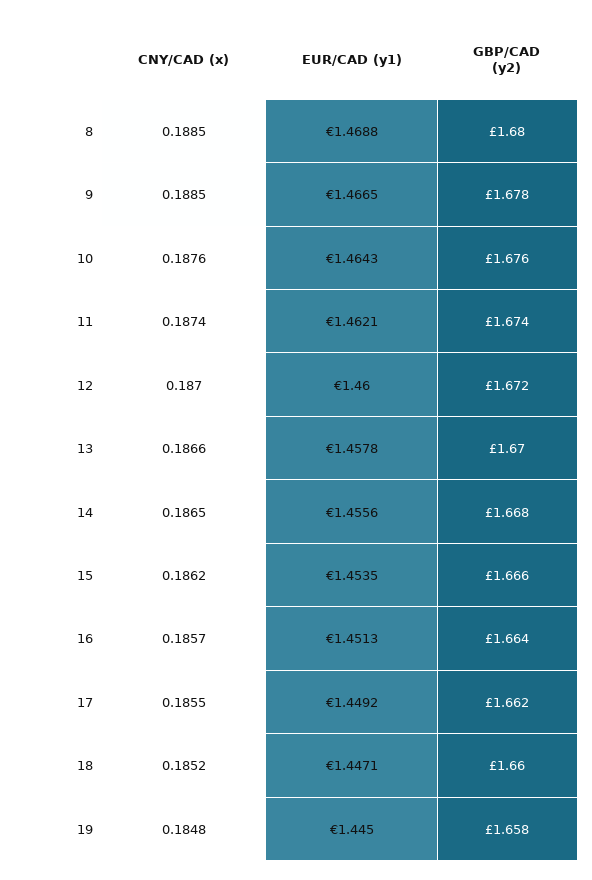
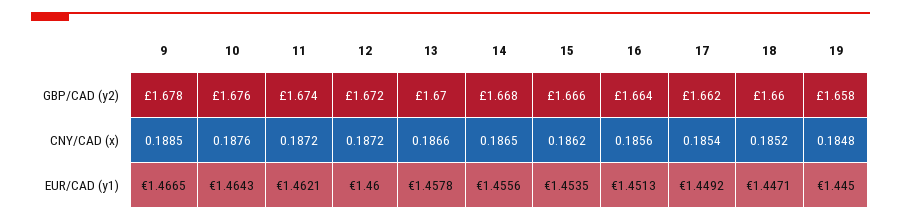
  {
    "CNY/CAD (x)": {
-     "8": 0.1885,
      "9": 0.1885,
      "10": 0.1876,
-     "11": 0.1874,
+     "11": 0.1872,
-     "12": 0.187,
+     "12": 0.1872,
      "13": 0.1866,
      "14": 0.1865,
      "15": 0.1862,
-     "16": 0.1857,
+     "16": 0.1856,
-     "17": 0.1855,
+     "17": 0.1854,
      "18": 0.1852,
      "19": 0.1848
    },
    "EUR/CAD (y1)": {
-     "8": 1.4688,
      "9": 1.4665,
      "10": 1.4643,
      "11": 1.4621,
      "12": 1.46,
      "13": 1.4578,
      "14": 1.4556,
      "15": 1.4535,
      "16": 1.4513,
      "17": 1.4492,
      "18": 1.4471,
      "19": 1.445
    },
    "GBP/CAD (y2)": {
-     "8": 1.68,
      "9": 1.678,
      "10": 1.676,
      "11": 1.674,
      "12": 1.672,
      "13": 1.67,
      "14": 1.668,
      "15": 1.666,
      "16": 1.664,
      "17": 1.662,
      "18": 1.66,
      "19": 1.658
    }
  }

